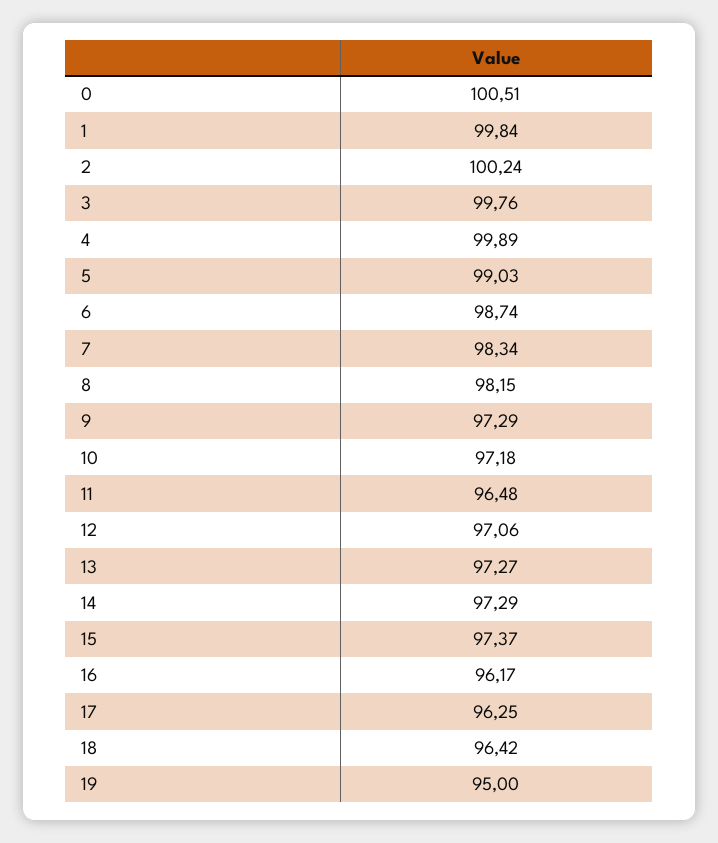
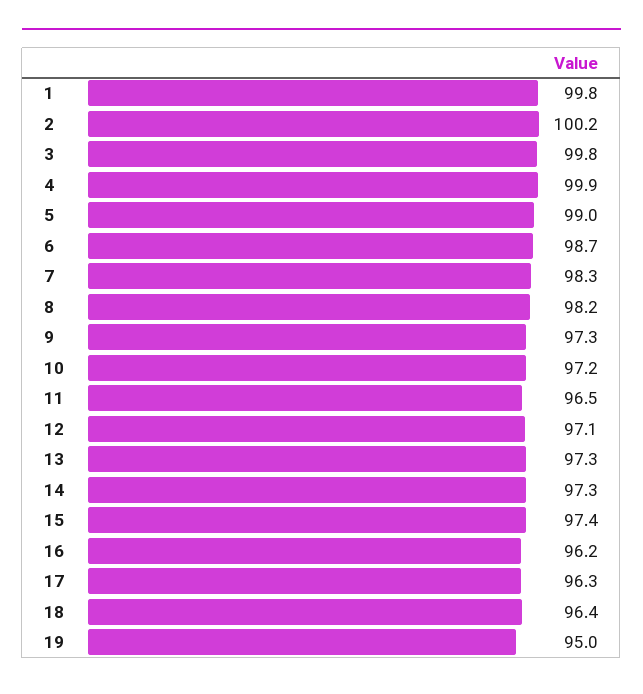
  {
-   "0": 100.51,
    "1": 99.84,
    "2": 100.24,
    "3": 99.76,
    "4": 99.89,
    "5": 99.03,
    "6": 98.74,
    "7": 98.34,
    "8": 98.15,
    "9": 97.29,
    "10": 97.18,
    "11": 96.48,
    "12": 97.06,
    "13": 97.27,
    "14": 97.29,
    "15": 97.37,
    "16": 96.17,
    "17": 96.25,
    "18": 96.42,
    "19": 95
  }

